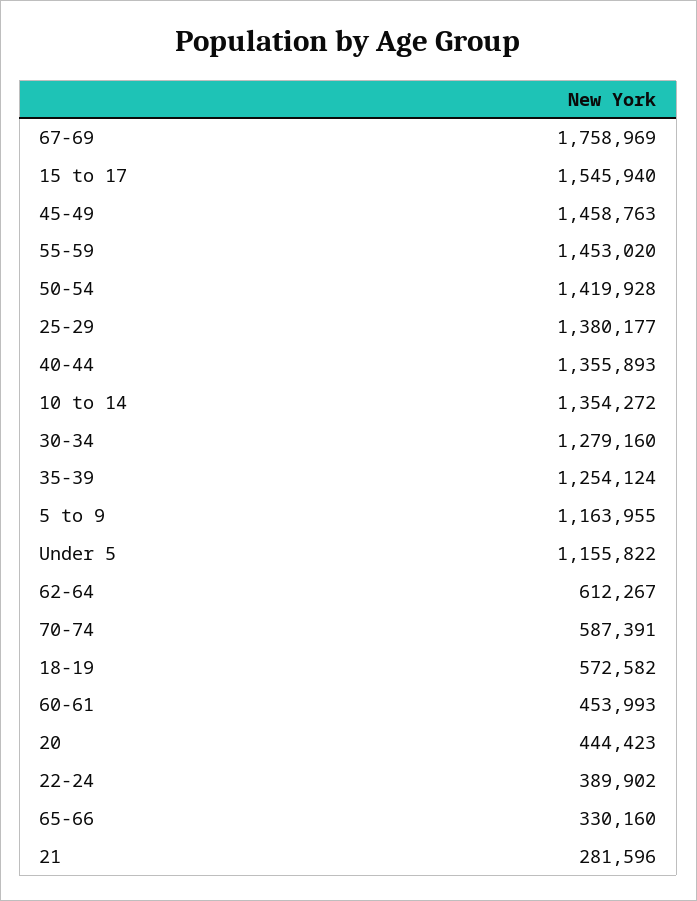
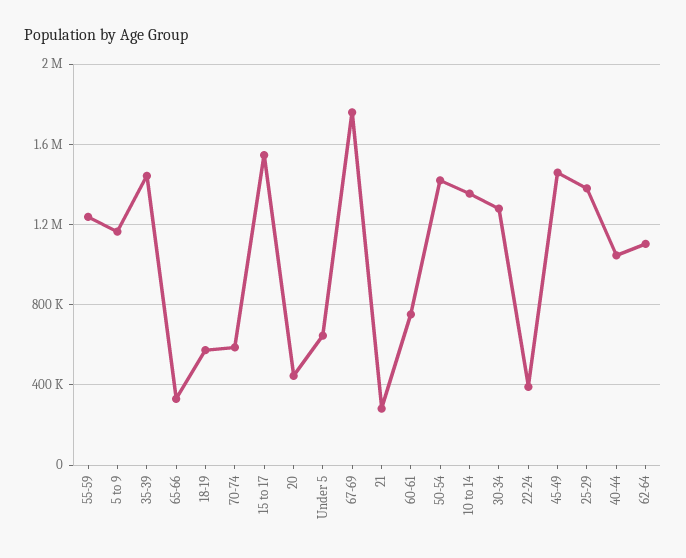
  {
    "67-69": 1758969,
    "15 to 17": 1545940,
    "45-49": 1458763,
-   "55-59": 1453020,
+   "55-59": 1250000,
    "50-54": 1419928,
    "25-29": 1380177,
-   "40-44": 1355893,
+   "40-44": 1050000,
    "10 to 14": 1354272,
    "30-34": 1279160,
-   "35-39": 1254124,
+   "35-39": 1450000,
    "5 to 9": 1163955,
-   "Under 5": 1155822,
+   "Under 5": 650000,
-   "62-64": 612267,
+   "62-64": 1100000,
    "70-74": 587391,
    "18-19": 572582,
-   "60-61": 453993,
+   "60-61": 750000,
    "20": 444423,
    "22-24": 389902,
    "65-66": 330160,
    "21": 281596
  }

